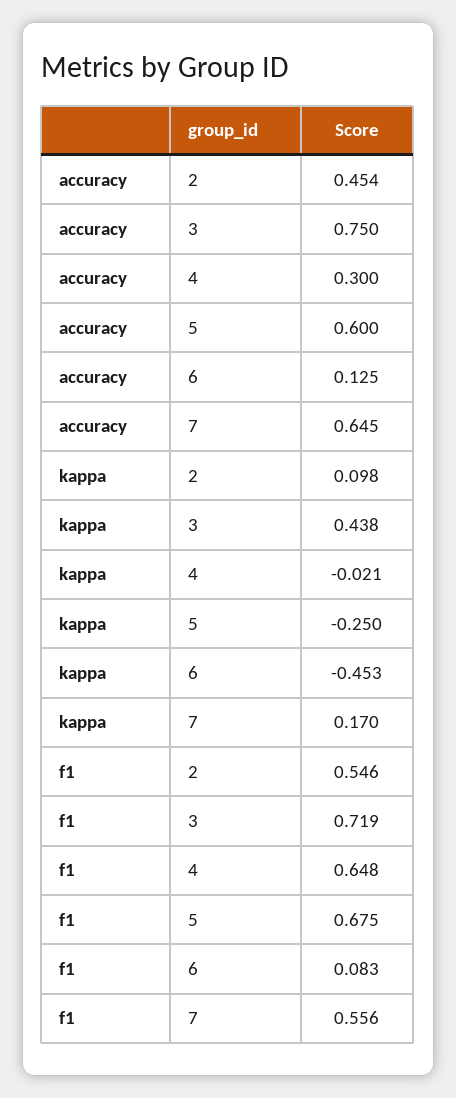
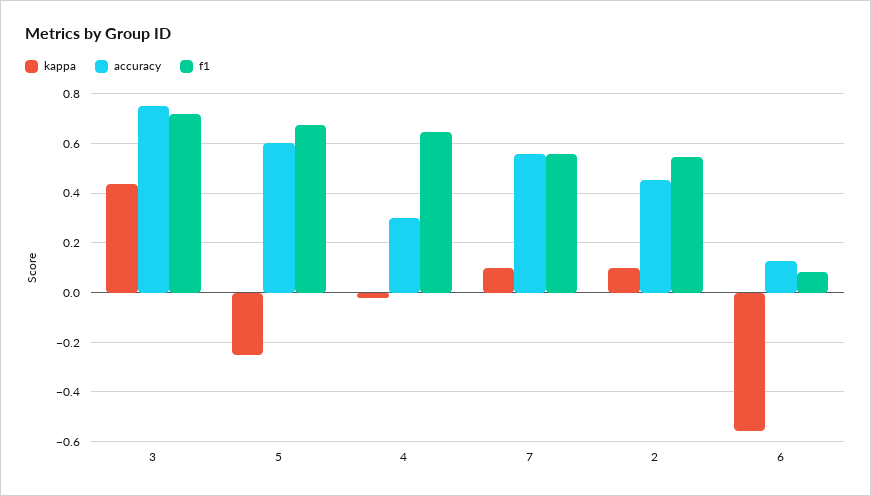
  {
    "accuracy": {
      "2": 0.454,
      "3": 0.75,
      "4": 0.3,
      "5": 0.6,
      "6": 0.125,
-     "7": 0.645
+     "7": 0.55
    },
    "kappa": {
      "2": 0.098,
      "3": 0.438,
      "4": -0.021,
      "5": -0.25,
-     "6": -0.453,
+     "6": -0.55,
-     "7": 0.17
+     "7": 0.1
    },
    "f1": {
      "2": 0.546,
      "3": 0.719,
      "4": 0.648,
      "5": 0.675,
      "6": 0.083,
      "7": 0.556
    }
  }

